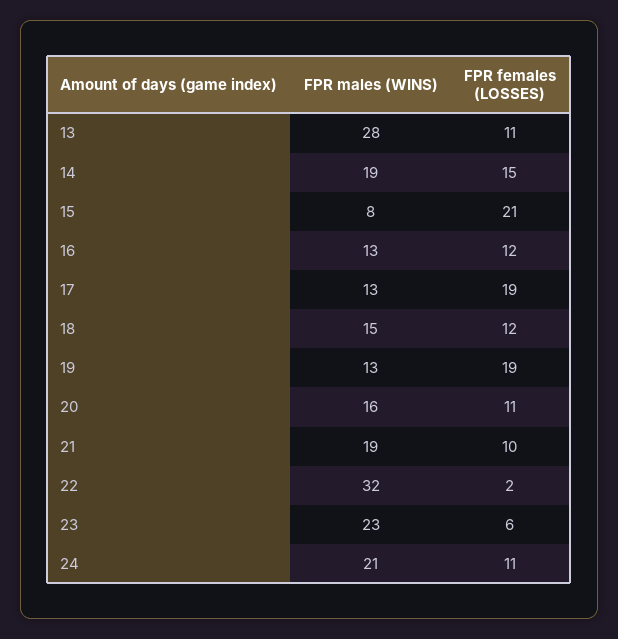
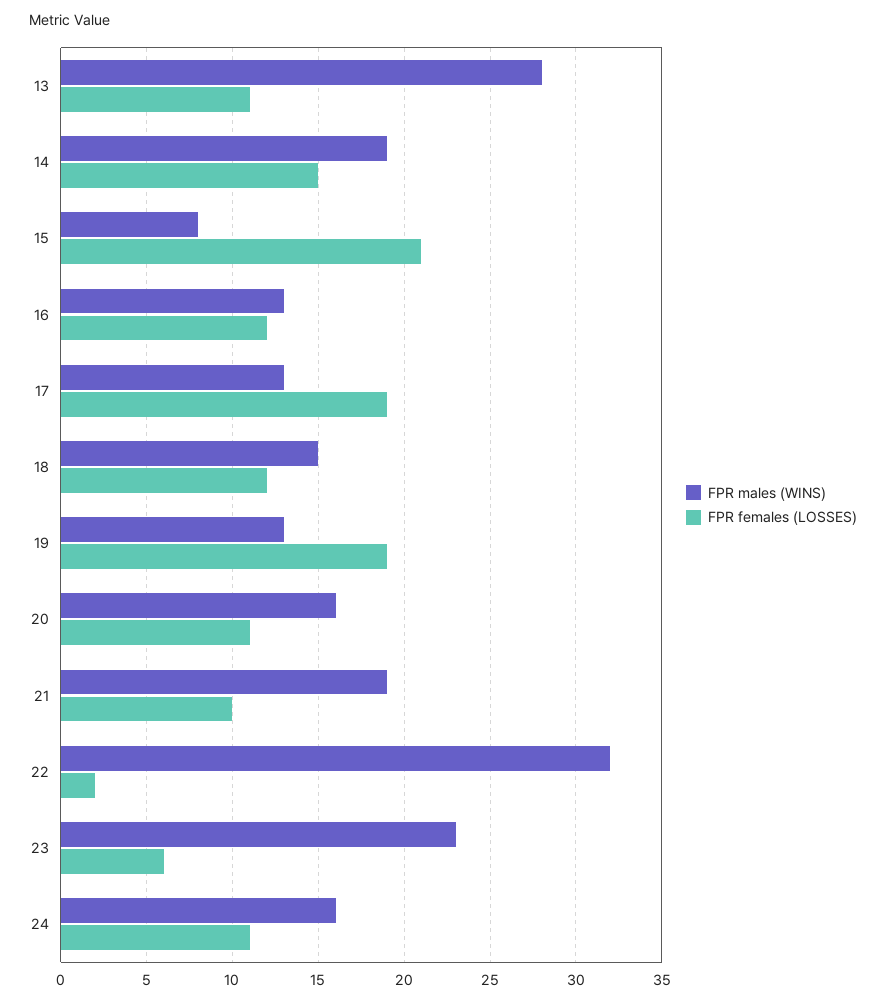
  {
    "FPR males (WINS)": {
      "13": 28,
      "14": 19,
      "15": 8,
      "16": 13,
      "17": 13,
      "18": 15,
      "19": 13,
      "20": 16,
      "21": 19,
      "22": 32,
      "23": 23,
-     "24": 21
+     "24": 16
    },
    "FPR females (LOSSES)": {
      "13": 11,
      "14": 15,
      "15": 21,
      "16": 12,
      "17": 19,
      "18": 12,
      "19": 19,
      "20": 11,
      "21": 10,
      "22": 2,
      "23": 6,
      "24": 11
    }
  }

